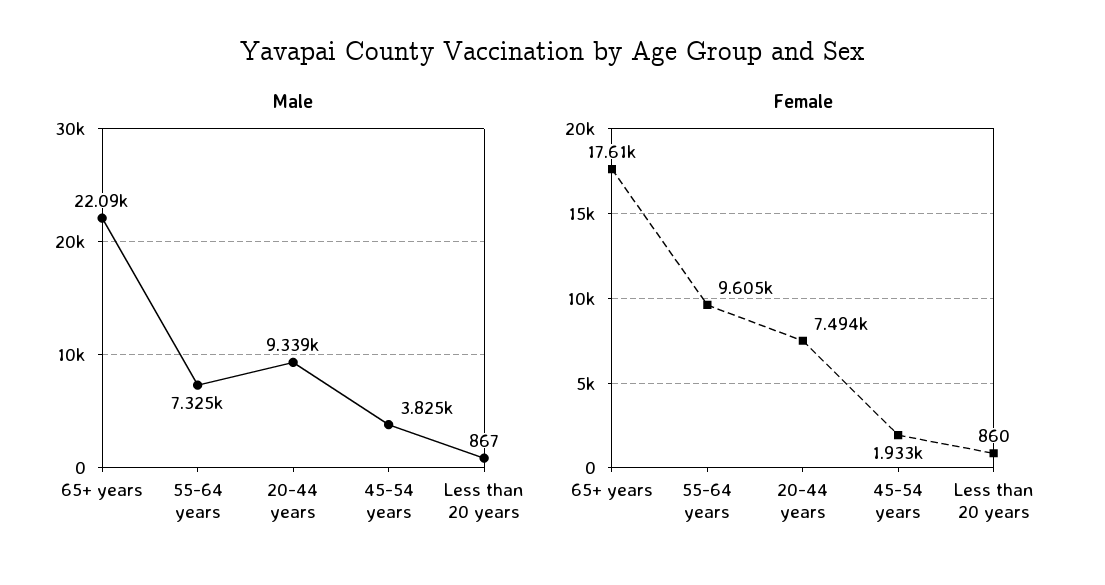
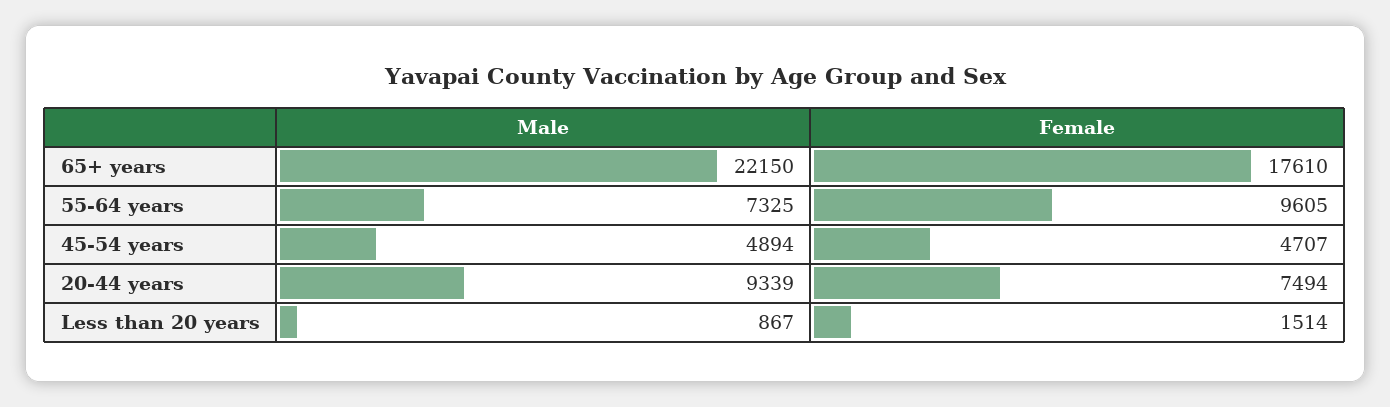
  {
    "Male": {
-     "65+ years": 22090,
+     "65+ years": 22150,
      "55-64 years": 7325,
      "20-44 years": 9339,
-     "45-54 years": 3825,
+     "45-54 years": 4894,
      "Less than 20 years": 867
    },
    "Female": {
      "65+ years": 17610,
      "55-64 years": 9605,
      "20-44 years": 7494,
-     "45-54 years": 1933,
+     "45-54 years": 4707,
-     "Less than 20 years": 860
+     "Less than 20 years": 1514
    }
  }

